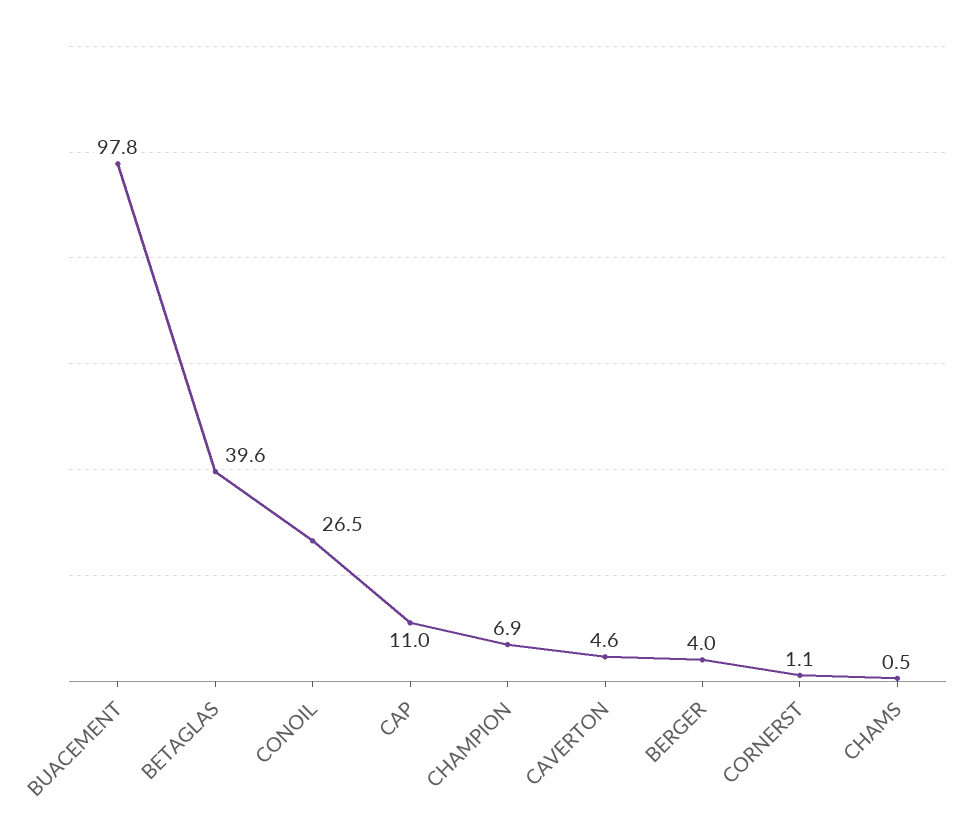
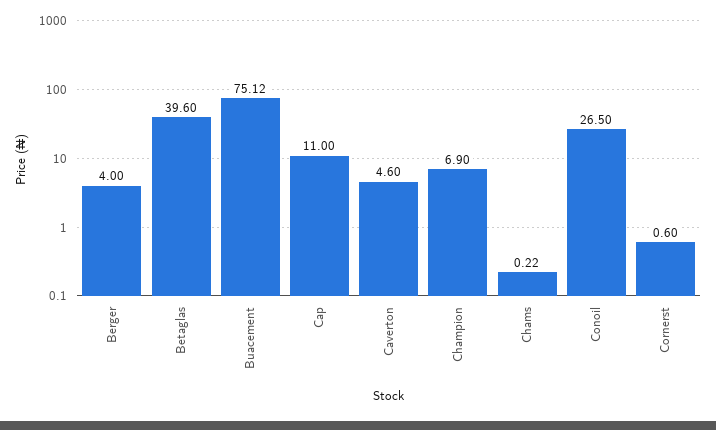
  {
-   "BUACEMENT": 97.8,
+   "BUACEMENT": 75.12,
    "BETAGLAS": 39.6,
    "CONOIL": 26.5,
    "CAP": 11,
    "CHAMPION": 6.9,
    "CAVERTON": 4.6,
    "BERGER": 4,
-   "CORNERST": 1.1,
+   "CORNERST": 0.6,
-   "CHAMS": 0.5
+   "CHAMS": 0.22
  }

